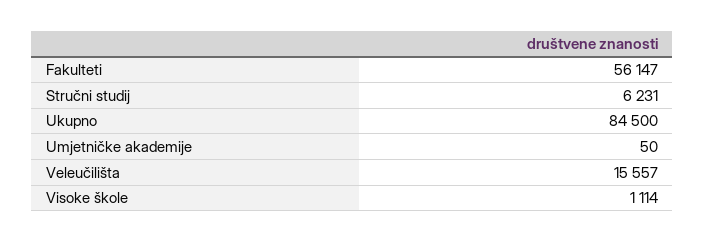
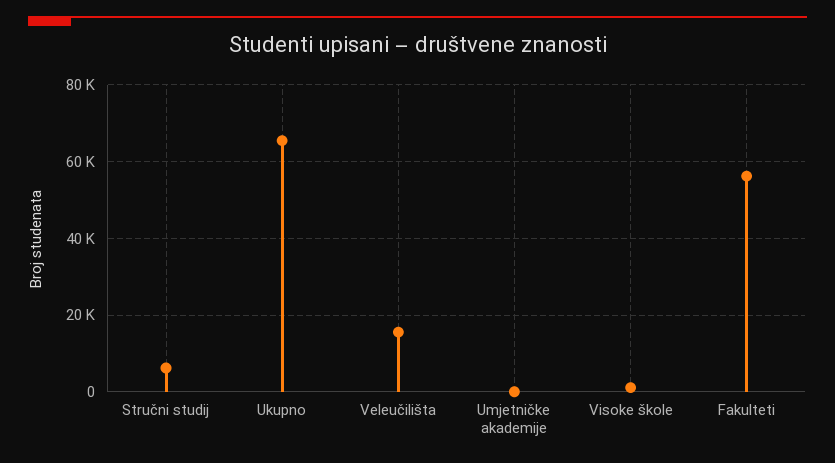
  {
    "Fakulteti": 56147,
    "Stručni studij": 6231,
-   "Ukupno": 84500,
+   "Ukupno": 66000,
    "Umjetničke akademije": 50,
    "Veleučilišta": 15557,
    "Visoke škole": 1114
  }

